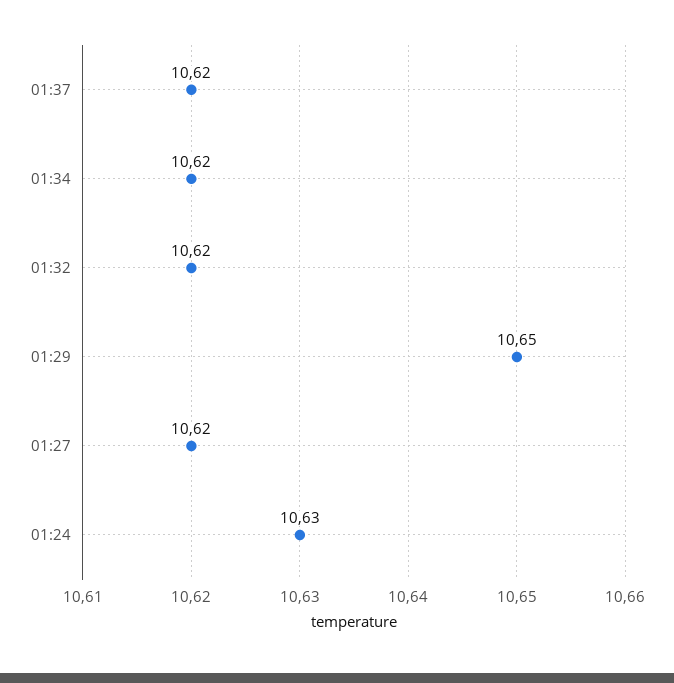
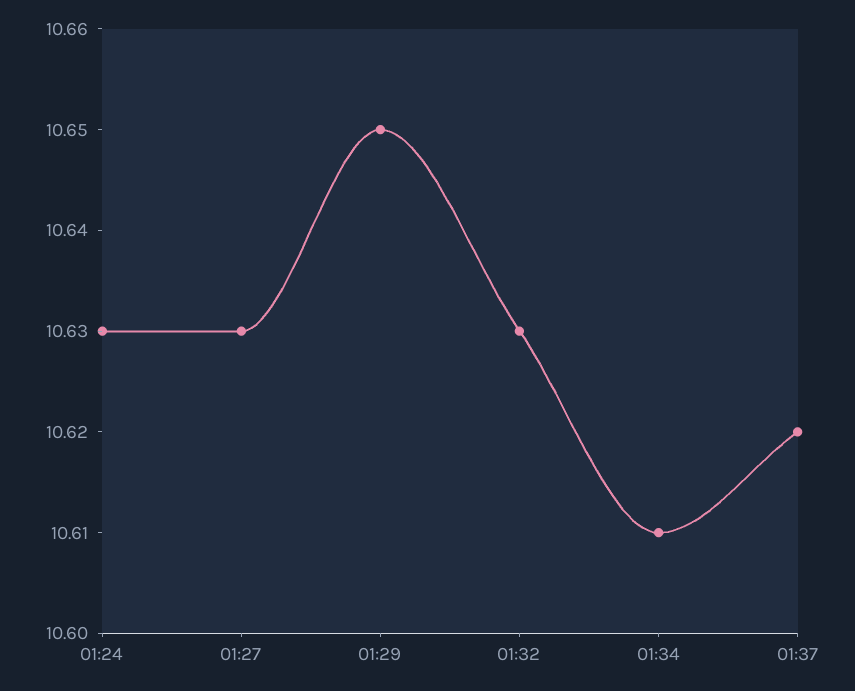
  {
    "01:37": 10.62,
-   "01:34": 10.62,
+   "01:34": 10.61,
-   "01:32": 10.62,
+   "01:32": 10.63,
    "01:29": 10.65,
-   "01:27": 10.62,
+   "01:27": 10.63,
    "01:24": 10.63
  }

